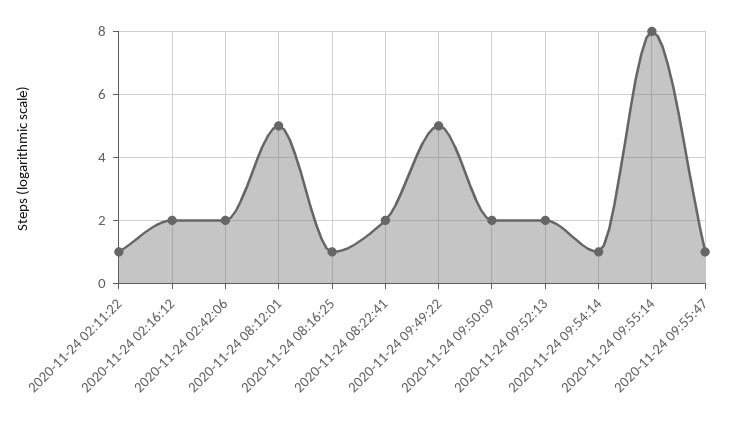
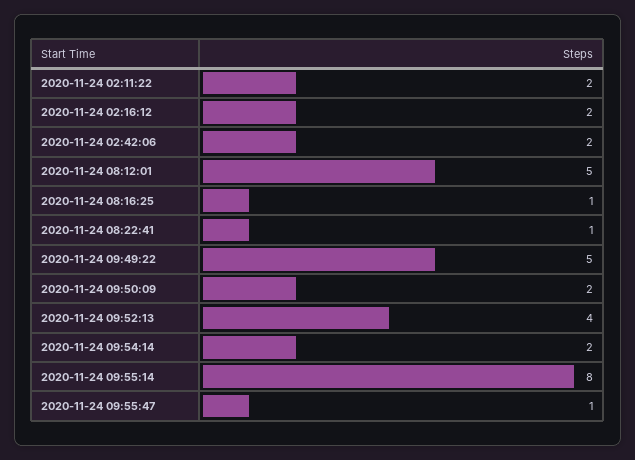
  {
-   "2020-11-24 02:11:22": 1,
+   "2020-11-24 02:11:22": 2,
    "2020-11-24 02:16:12": 2,
    "2020-11-24 02:42:06": 2,
    "2020-11-24 08:12:01": 5,
    "2020-11-24 08:16:25": 1,
-   "2020-11-24 08:22:41": 2,
+   "2020-11-24 08:22:41": 1,
    "2020-11-24 09:49:22": 5,
    "2020-11-24 09:50:09": 2,
-   "2020-11-24 09:52:13": 2,
+   "2020-11-24 09:52:13": 4,
-   "2020-11-24 09:54:14": 1,
+   "2020-11-24 09:54:14": 2,
    "2020-11-24 09:55:14": 8,
    "2020-11-24 09:55:47": 1
  }

